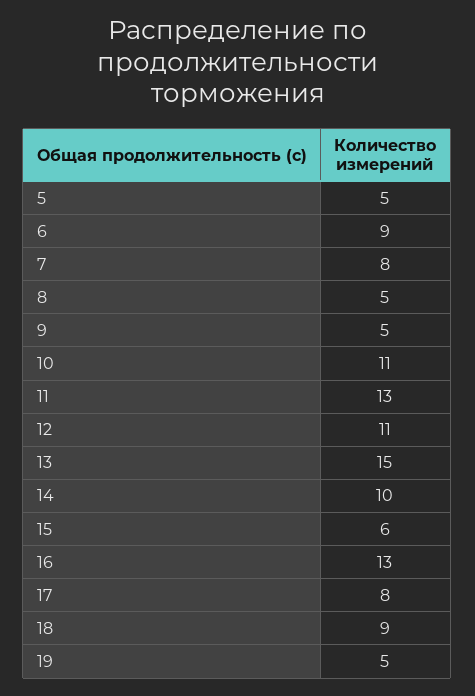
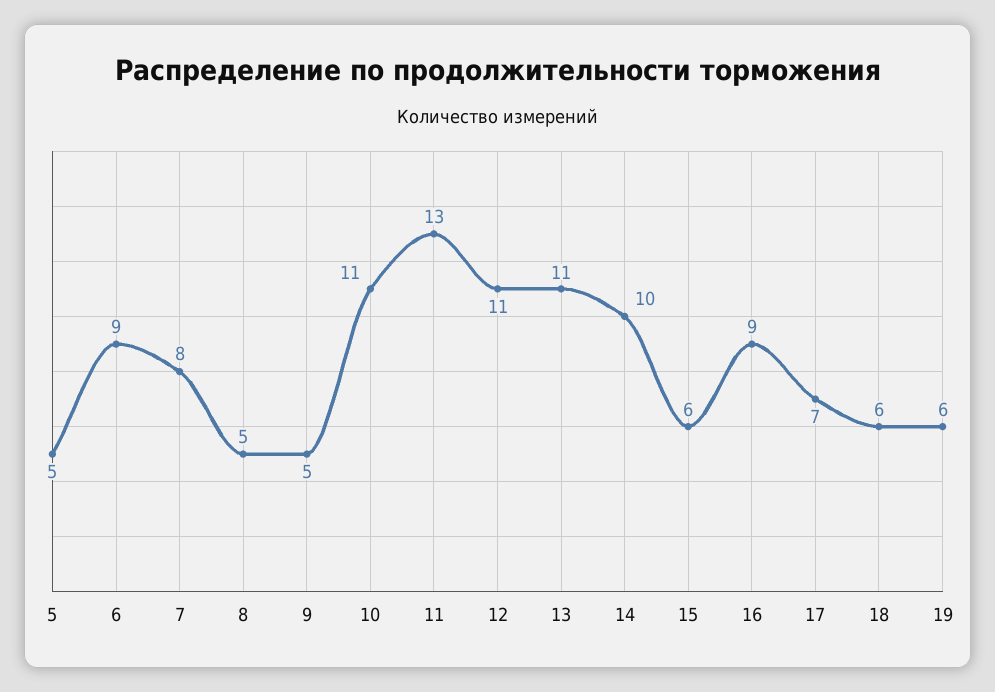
  {
    "5": 5,
    "6": 9,
    "7": 8,
    "8": 5,
    "9": 5,
    "10": 11,
    "11": 13,
    "12": 11,
-   "13": 15,
+   "13": 11,
    "14": 10,
    "15": 6,
-   "16": 13,
+   "16": 9,
-   "17": 8,
+   "17": 7,
-   "18": 9,
+   "18": 6,
-   "19": 5
+   "19": 6
  }

